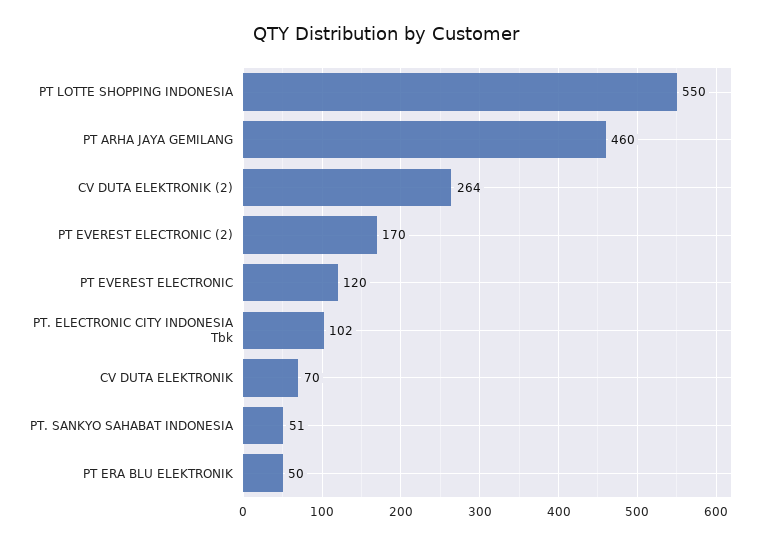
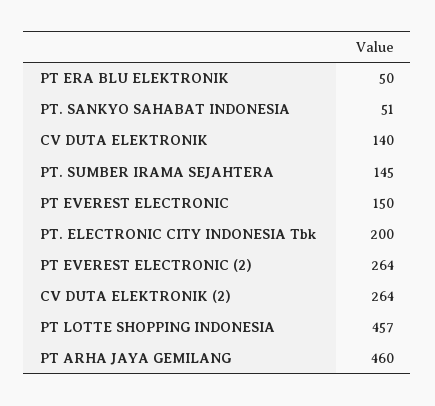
  {
-   "PT LOTTE SHOPPING INDONESIA": 550,
+   "PT LOTTE SHOPPING INDONESIA": 457,
    "PT ARHA JAYA GEMILANG": 460,
    "CV DUTA ELEKTRONIK (2)": 264,
-   "PT EVEREST ELECTRONIC (2)": 170,
+   "PT EVEREST ELECTRONIC (2)": 264,
-   "PT EVEREST ELECTRONIC": 120,
+   "PT EVEREST ELECTRONIC": 150,
-   "PT. ELECTRONIC CITY INDONESIA Tbk": 102,
+   "PT. ELECTRONIC CITY INDONESIA Tbk": 200,
-   "CV DUTA ELEKTRONIK": 70,
+   "CV DUTA ELEKTRONIK": 140,
    "PT. SANKYO SAHABAT INDONESIA": 51,
-   "PT ERA BLU ELEKTRONIK": 50
+   "PT ERA BLU ELEKTRONIK": 50,
+   "PT. SUMBER IRAMA SEJAHTERA": 145
  }

